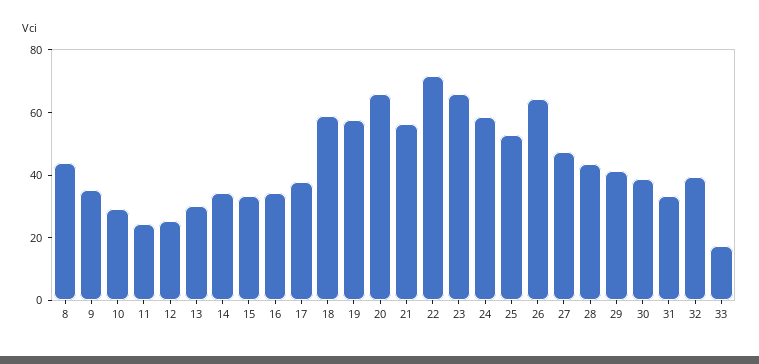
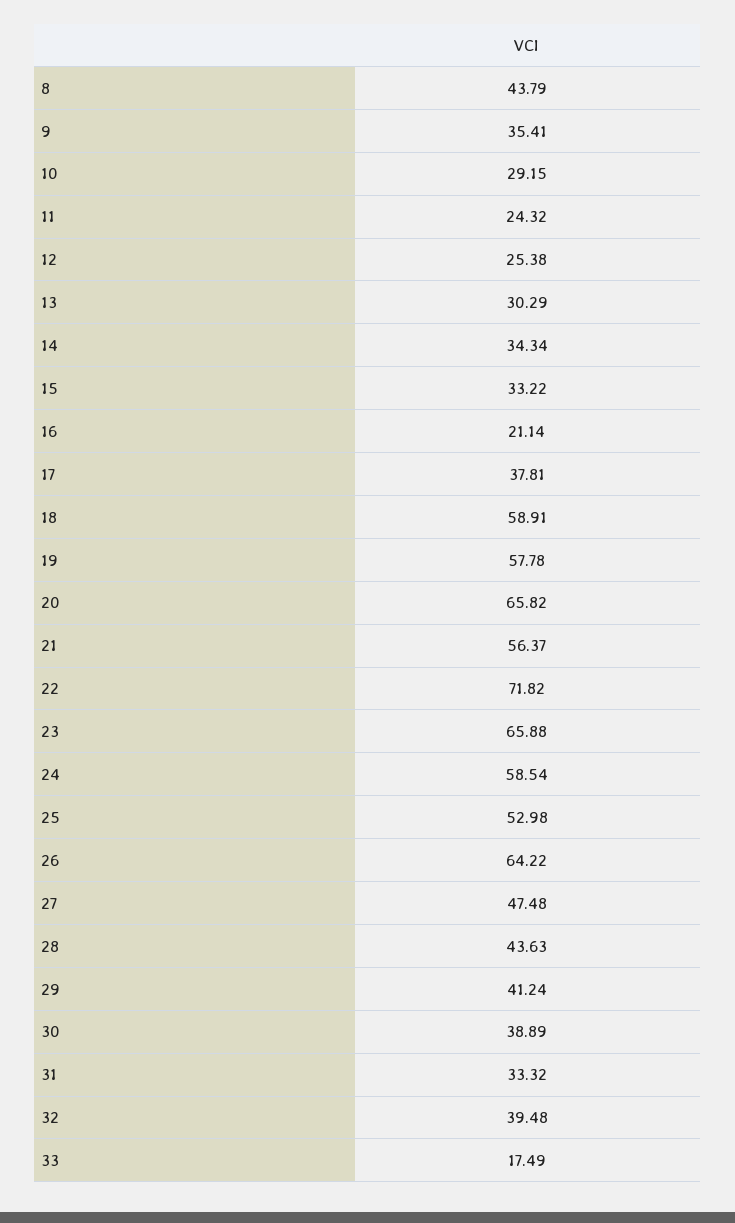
  {
    "8": 43.79,
    "9": 35.41,
    "10": 29.15,
    "11": 24.32,
    "12": 25.38,
    "13": 30.29,
    "14": 34.34,
    "15": 33.22,
-   "16": 35,
+   "16": 21.14,
    "17": 37.81,
    "18": 58.91,
    "19": 57.78,
    "20": 65.82,
    "21": 56.37,
    "22": 71.82,
    "23": 65.88,
    "24": 58.54,
    "25": 52.98,
    "26": 64.22,
    "27": 47.48,
    "28": 43.63,
    "29": 41.24,
    "30": 38.89,
    "31": 33.32,
    "32": 39.48,
    "33": 17.49
  }

